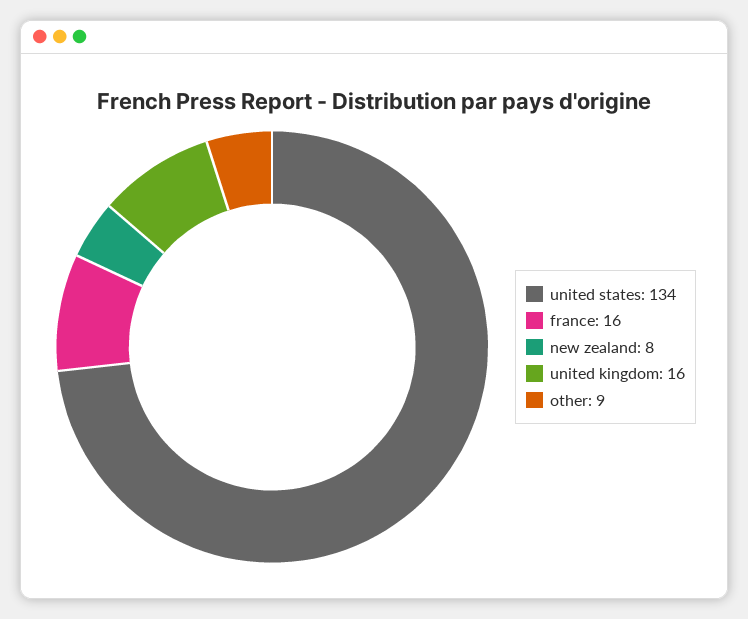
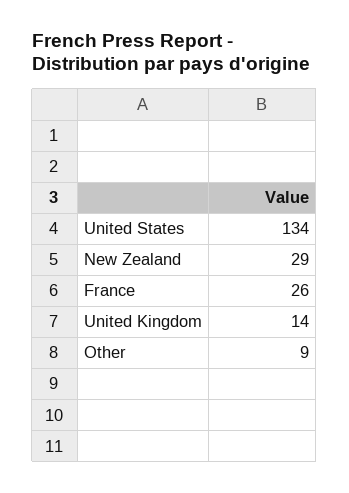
  {
    "united states": 134,
-   "france": 16,
+   "france": 26,
-   "new zealand": 8,
+   "new zealand": 29,
-   "united kingdom": 16,
+   "united kingdom": 14,
    "other": 9
  }

